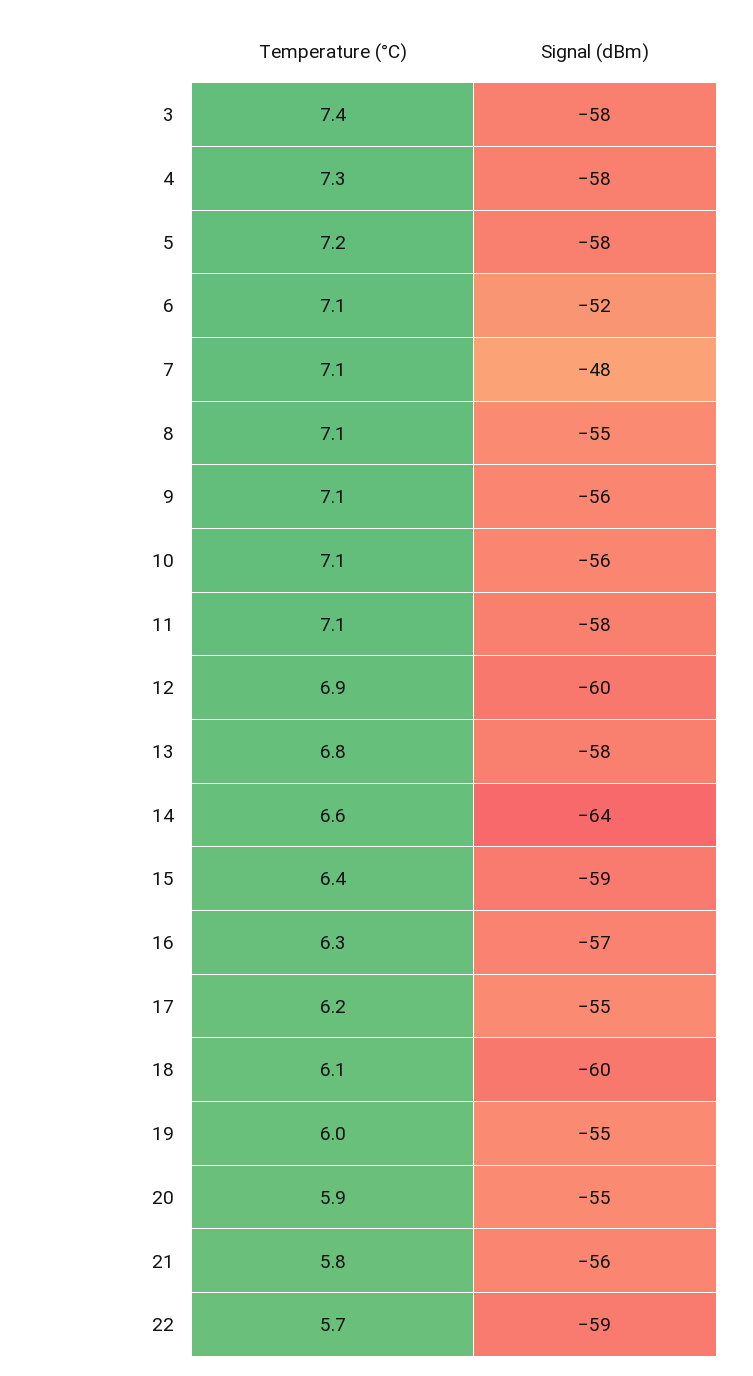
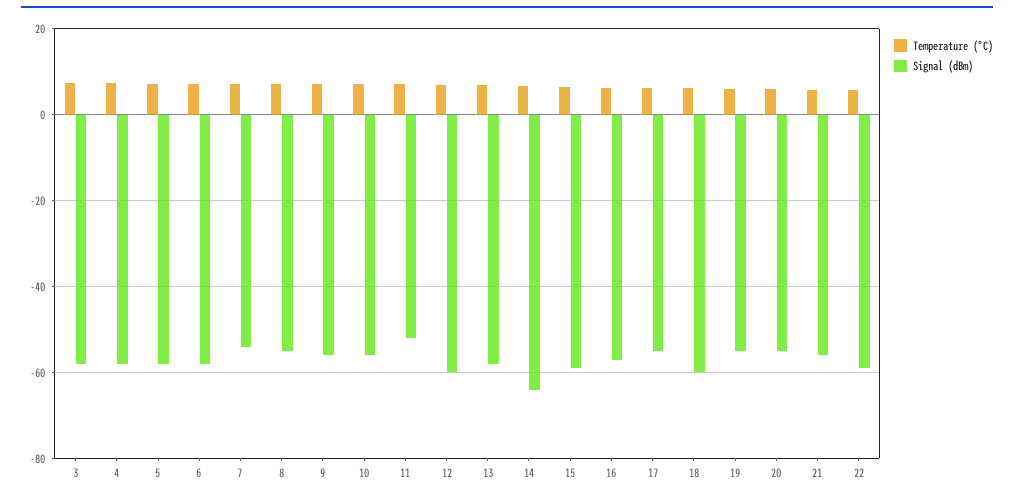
  {
    "Temperature (°C)": {
      "3": 7.4,
      "4": 7.3,
      "5": 7.2,
      "6": 7.1,
      "7": 7.1,
      "8": 7.1,
      "9": 7.1,
      "10": 7.1,
      "11": 7.1,
      "12": 6.9,
      "13": 6.8,
      "14": 6.6,
      "15": 6.4,
      "16": 6.3,
      "17": 6.2,
      "18": 6.1,
      "19": 6,
      "20": 5.9,
      "21": 5.8,
      "22": 5.7
    },
    "Signal (dBm)": {
      "3": -58,
      "4": -58,
      "5": -58,
-     "6": -52,
+     "6": -58,
-     "7": -48,
+     "7": -54,
      "8": -55,
      "9": -56,
      "10": -56,
-     "11": -58,
+     "11": -52,
      "12": -60,
      "13": -58,
      "14": -64,
      "15": -59,
      "16": -57,
      "17": -55,
      "18": -60,
      "19": -55,
      "20": -55,
      "21": -56,
      "22": -59
    }
  }

